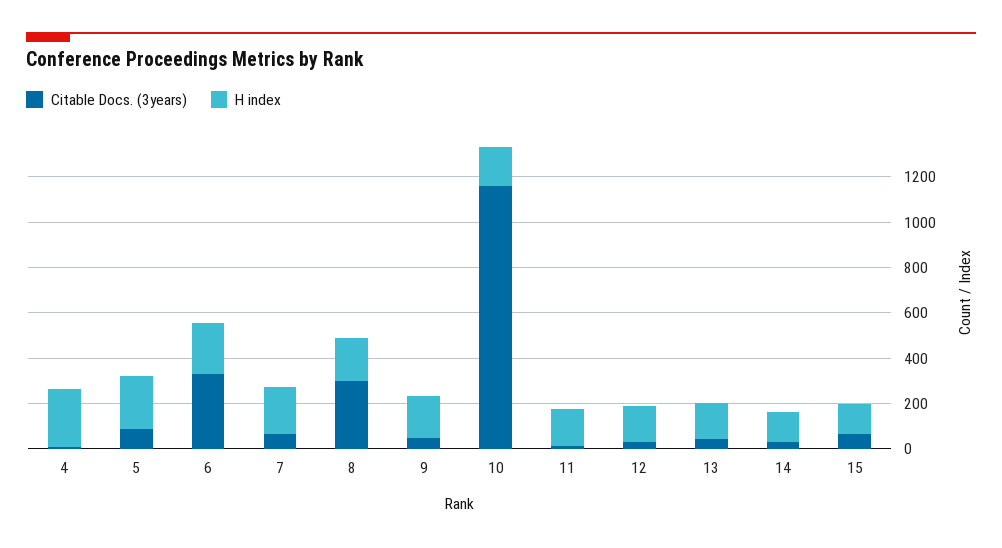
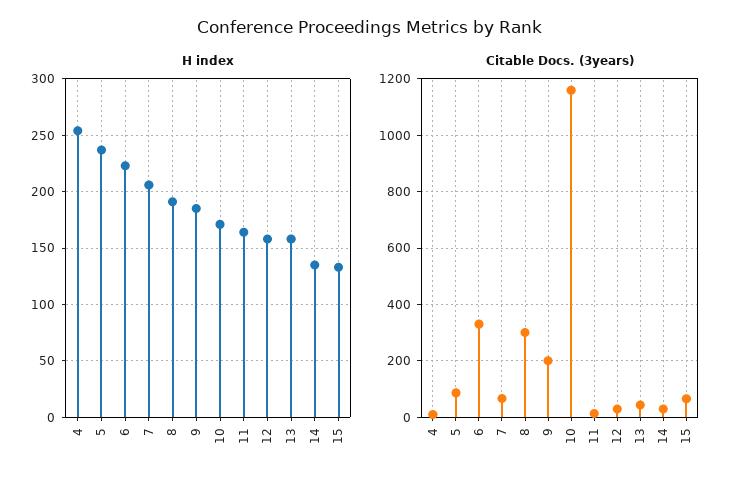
  {
    "Citable Docs. (3years)": {
      "4": 0,
      "5": 75,
      "6": 325,
      "7": 75,
      "8": 300,
-     "9": 50,
+     "9": 200,
      "10": 1150,
      "11": 25,
      "12": 25,
      "13": 50,
      "14": 25,
      "15": 75
    },
    "H index": {
      "4": 250,
      "5": 240,
      "6": 220,
      "7": 210,
      "8": 190,
      "9": 190,
      "10": 170,
      "11": 160,
      "12": 160,
      "13": 160,
      "14": 140,
      "15": 130
    }
  }

